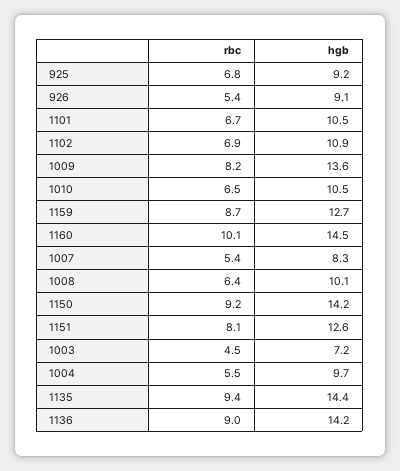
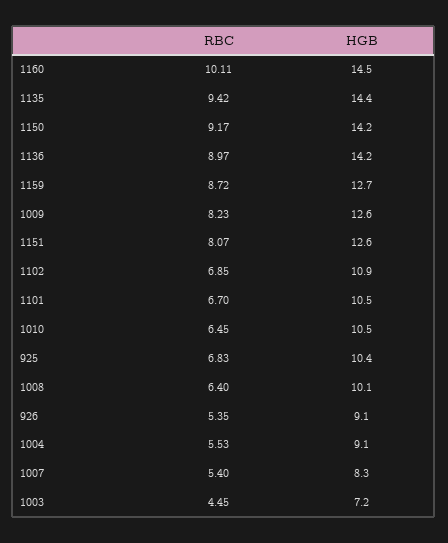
  {
    "rbc": {
      "925": 6.83,
      "926": 5.35,
      "1101": 6.7,
      "1102": 6.85,
      "1009": 8.23,
      "1010": 6.45,
      "1159": 8.72,
      "1160": 10.11,
      "1007": 5.4,
      "1008": 6.4,
      "1150": 9.17,
      "1151": 8.07,
      "1003": 4.45,
      "1004": 5.53,
      "1135": 9.42,
      "1136": 8.97
    },
    "hgb": {
-     "925": 9.2,
+     "925": 10.4,
      "926": 9.1,
      "1101": 10.5,
      "1102": 10.9,
-     "1009": 13.6,
+     "1009": 12.6,
      "1010": 10.5,
      "1159": 12.7,
      "1160": 14.5,
      "1007": 8.3,
      "1008": 10.1,
      "1150": 14.2,
      "1151": 12.6,
      "1003": 7.2,
-     "1004": 9.7,
+     "1004": 9.1,
      "1135": 14.4,
      "1136": 14.2
    }
  }

